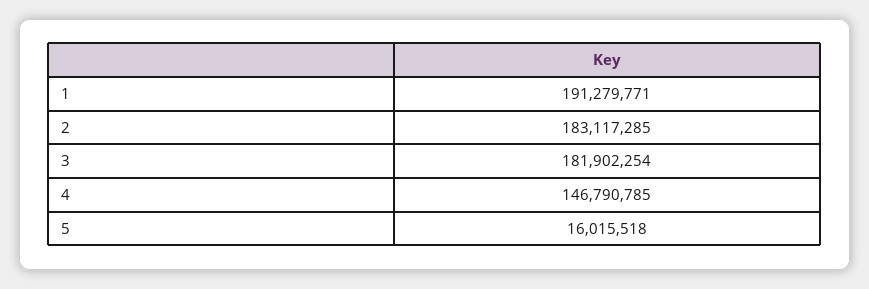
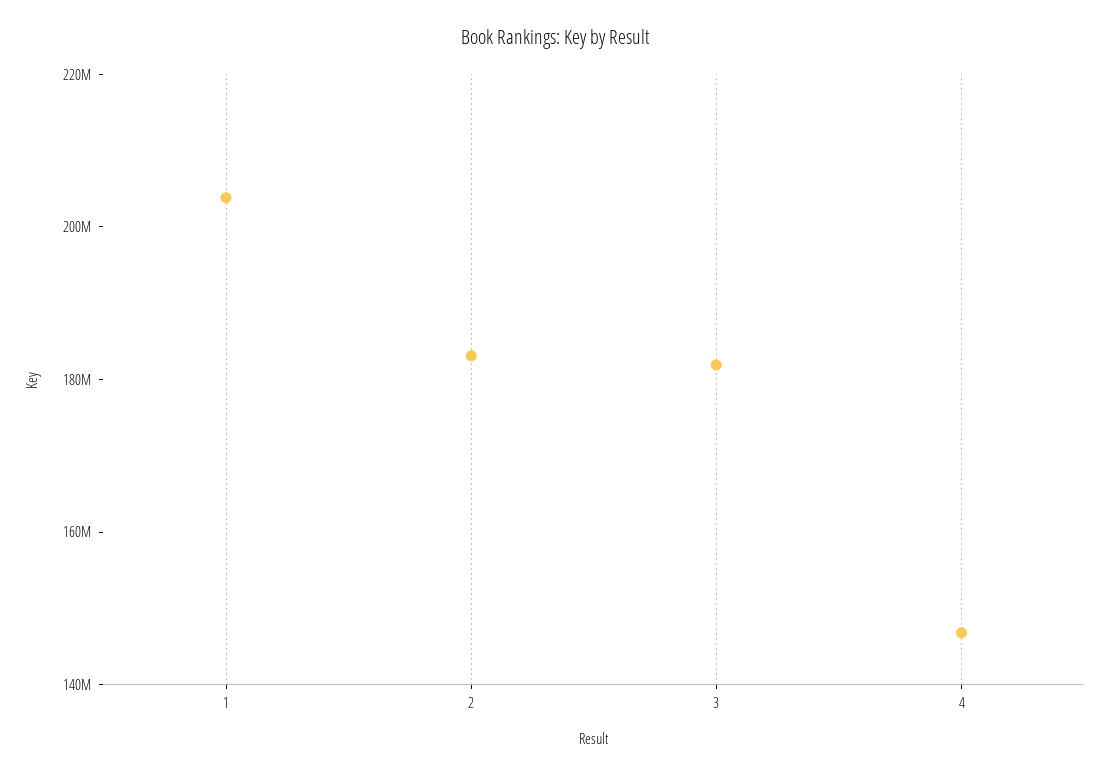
  {
-   "1": 191279771,
+   "1": 205000000,
    "2": 183117285,
    "3": 181902254,
-   "4": 146790785,
+   "4": 146790785
-   "5": 16015518
  }

